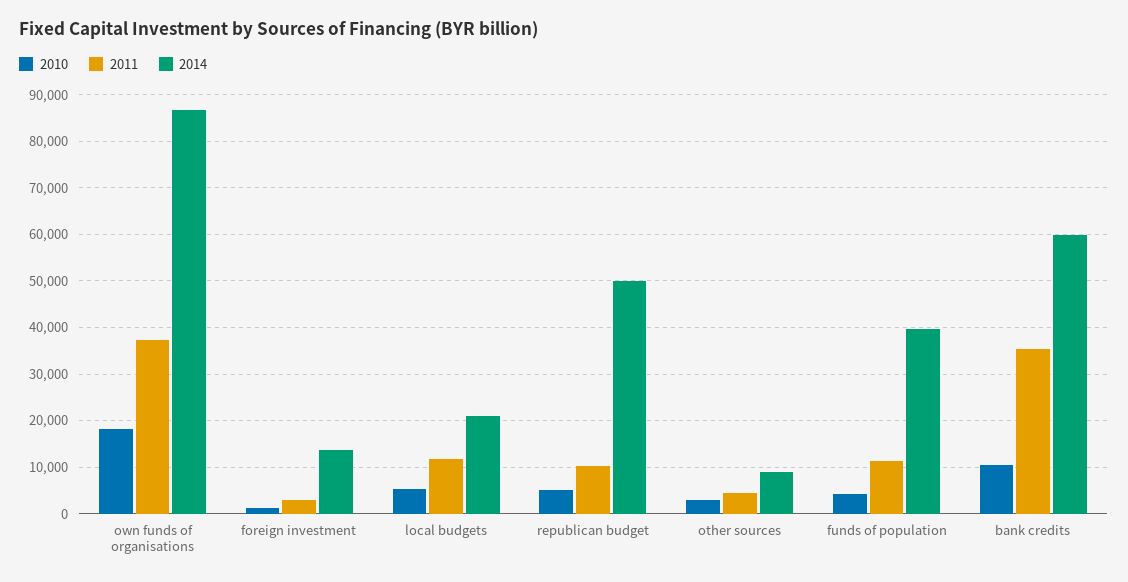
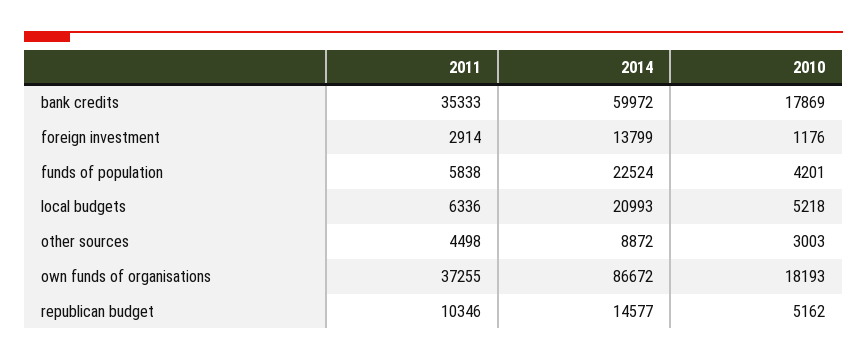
  {
    "2010": {
      "own funds of organisations": 18193,
      "foreign investment": 1176,
      "local budgets": 5218,
      "republican budget": 5162,
      "other sources": 3003,
      "funds of population": 4201,
-     "bank credits": 10000
+     "bank credits": 17869
    },
    "2011": {
      "own funds of organisations": 37255,
      "foreign investment": 2914,
-     "local budgets": 12000,
+     "local budgets": 6336,
      "republican budget": 10346,
      "other sources": 4498,
-     "funds of population": 12000,
+     "funds of population": 5838,
      "bank credits": 35333
    },
    "2014": {
      "own funds of organisations": 86672,
      "foreign investment": 13799,
      "local budgets": 20993,
-     "republican budget": 50000,
+     "republican budget": 14577,
      "other sources": 8872,
-     "funds of population": 40000,
+     "funds of population": 22524,
      "bank credits": 59972
    }
  }

